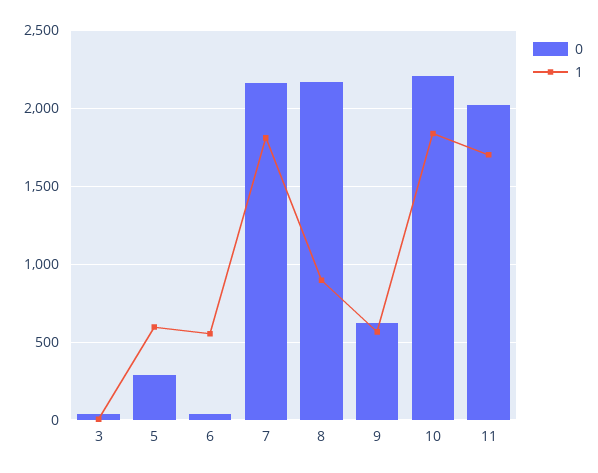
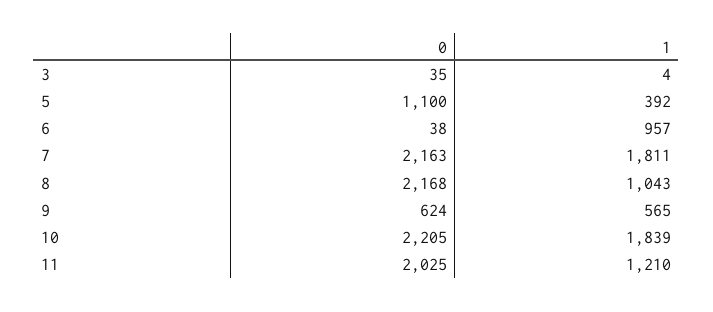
  {
    "0": {
      "3": 35,
-     "5": 300,
+     "5": 1100,
      "6": 38,
      "7": 2163,
      "8": 2168,
      "9": 624,
      "10": 2205,
      "11": 2025
    },
    "1": {
      "3": 4,
-     "5": 600,
+     "5": 392,
-     "6": 550,
+     "6": 957,
      "7": 1811,
-     "8": 900,
+     "8": 1043,
      "9": 565,
      "10": 1839,
-     "11": 1700
+     "11": 1210
    }
  }

